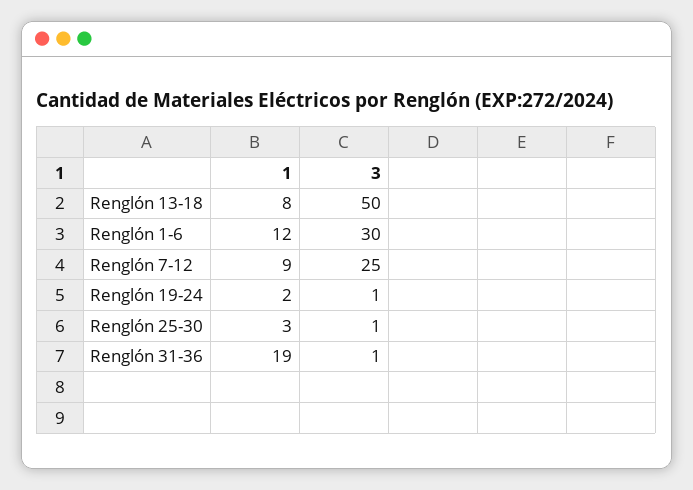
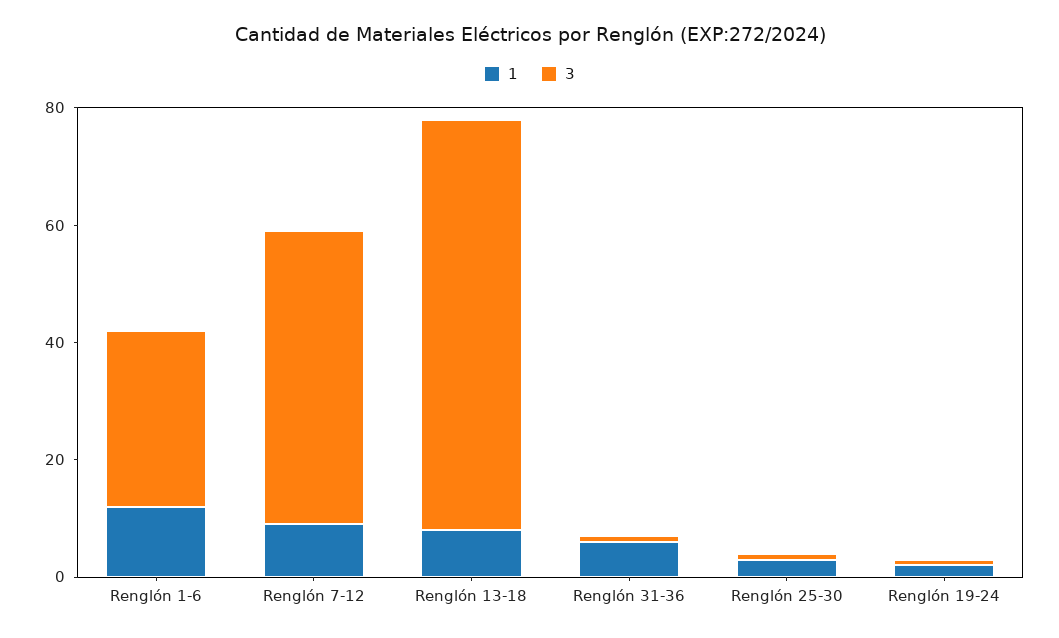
  {
    "1": {
      "Renglón 13-18": 8,
      "Renglón 1-6": 12,
      "Renglón 7-12": 9,
      "Renglón 19-24": 2,
      "Renglón 25-30": 3,
-     "Renglón 31-36": 19
+     "Renglón 31-36": 5
    },
    "3": {
-     "Renglón 13-18": 50,
+     "Renglón 13-18": 70,
      "Renglón 1-6": 30,
-     "Renglón 7-12": 25,
+     "Renglón 7-12": 50,
      "Renglón 19-24": 1,
      "Renglón 25-30": 1,
      "Renglón 31-36": 1
    }
  }

